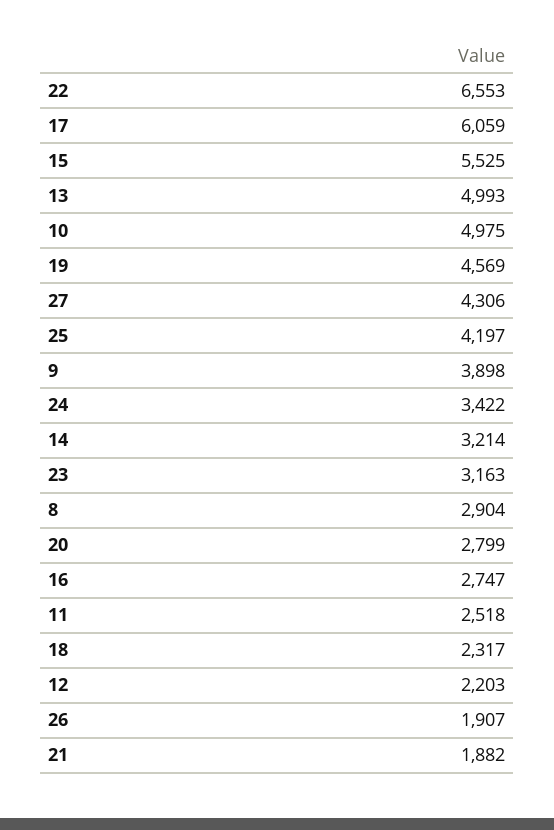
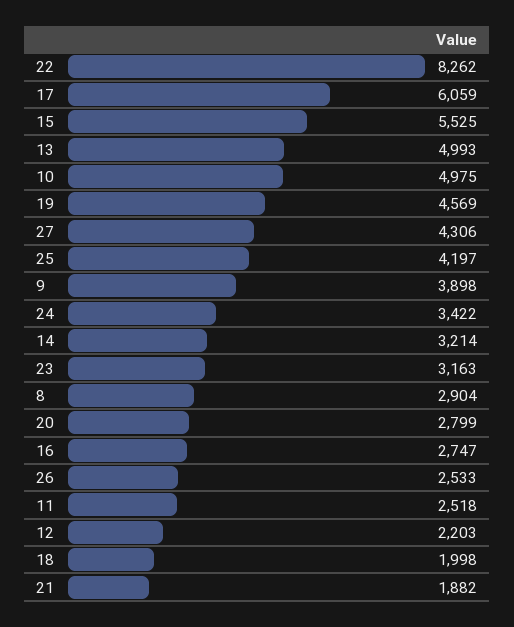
  {
-   "22": 6553,
+   "22": 8262,
    "17": 6059,
    "15": 5525,
    "13": 4993,
    "10": 4975,
    "19": 4569,
    "27": 4306,
    "25": 4197,
    "9": 3898,
    "24": 3422,
    "14": 3214,
    "23": 3163,
    "8": 2904,
    "20": 2799,
    "16": 2747,
    "11": 2518,
-   "18": 2317,
+   "18": 1998,
    "12": 2203,
-   "26": 1907,
+   "26": 2533,
    "21": 1882
  }

